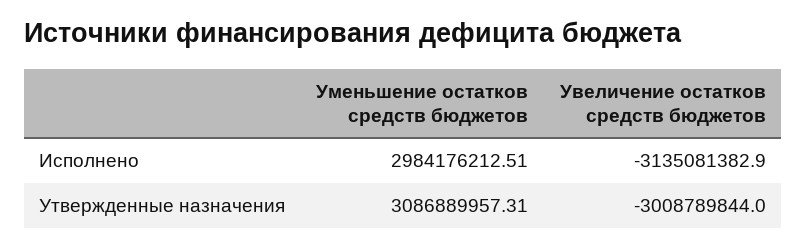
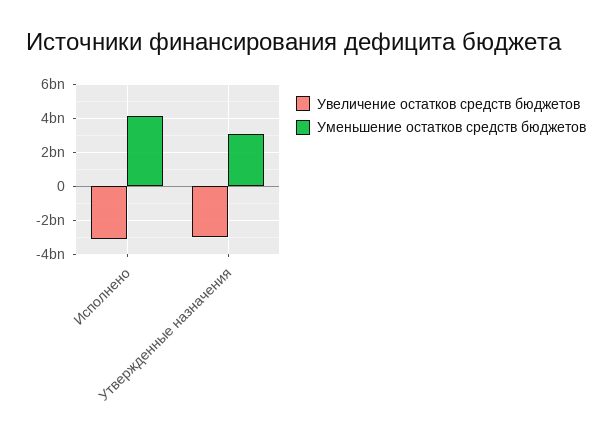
  {
    "Уменьшение остатков средств бюджетов": {
-     "Исполнено": 2984176212.51,
+     "Исполнено": 4000000000,
      "Утвержденные назначения": 3086889957.31
    },
    "Увеличение остатков средств бюджетов": {
      "Исполнено": -3135081382.9,
      "Утвержденные назначения": -3008789844
    }
  }

